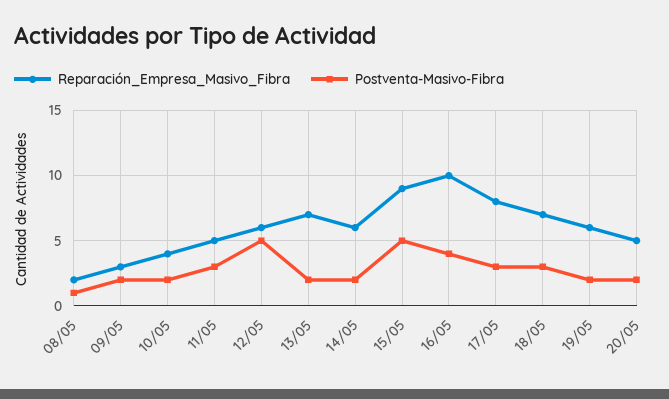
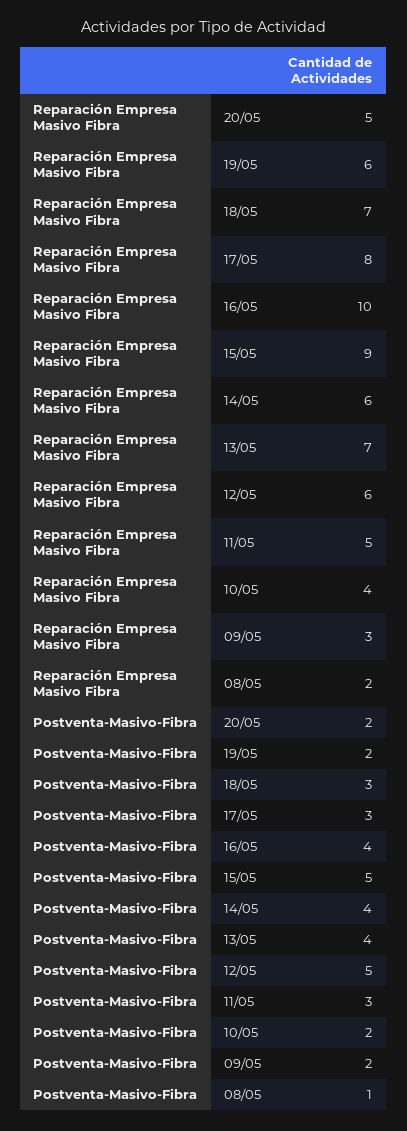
  {
    "Reparación_Empresa_Masivo_Fibra": {
      "08/05": 2,
      "09/05": 3,
      "10/05": 4,
      "11/05": 5,
      "12/05": 6,
      "13/05": 7,
      "14/05": 6,
      "15/05": 9,
      "16/05": 10,
      "17/05": 8,
      "18/05": 7,
      "19/05": 6,
      "20/05": 5
    },
    "Postventa-Masivo-Fibra": {
      "08/05": 1,
      "09/05": 2,
      "10/05": 2,
      "11/05": 3,
      "12/05": 5,
-     "13/05": 2,
+     "13/05": 4,
-     "14/05": 2,
+     "14/05": 4,
      "15/05": 5,
      "16/05": 4,
      "17/05": 3,
      "18/05": 3,
      "19/05": 2,
      "20/05": 2
    }
  }

